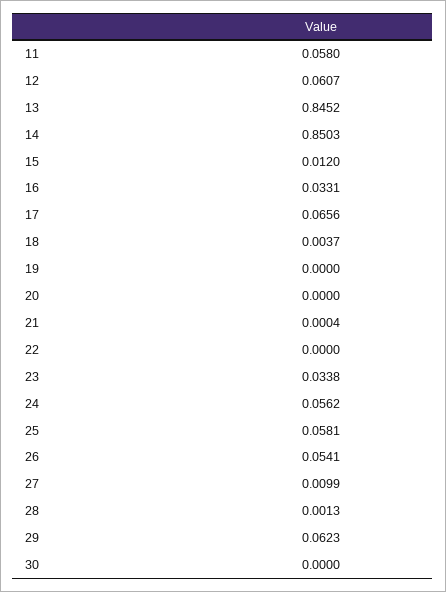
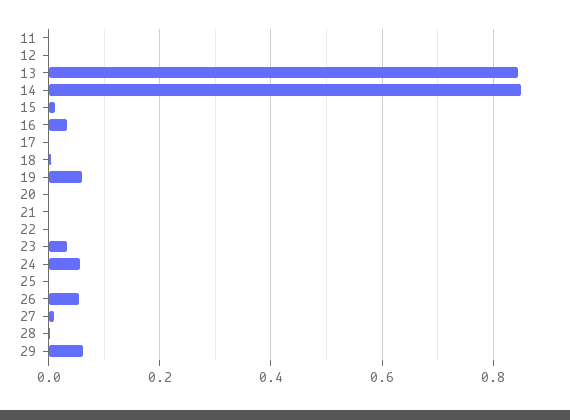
  {
-   "11": 0.058,
+   "11": 0,
-   "12": 0.0607,
+   "12": 0,
    "13": 0.8452,
    "14": 0.8503,
    "15": 0.012,
    "16": 0.0331,
-   "17": 0.0656,
+   "17": 0,
    "18": 0.0037,
-   "19": 0,
+   "19": 0.06,
    "20": 0,
    "21": 0.0004,
    "22": 0,
    "23": 0.0338,
    "24": 0.0562,
-   "25": 0.0581,
+   "25": 0,
    "26": 0.0541,
    "27": 0.0099,
    "28": 0.0013,
-   "29": 0.0623,
+   "29": 0.0623
-   "30": 0
  }

